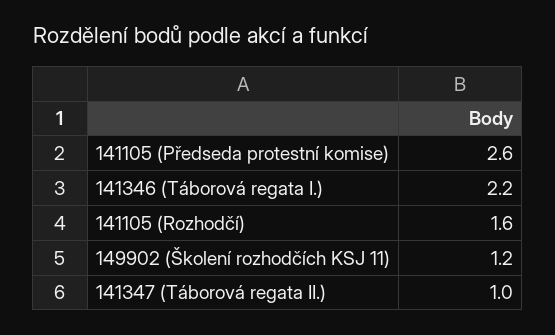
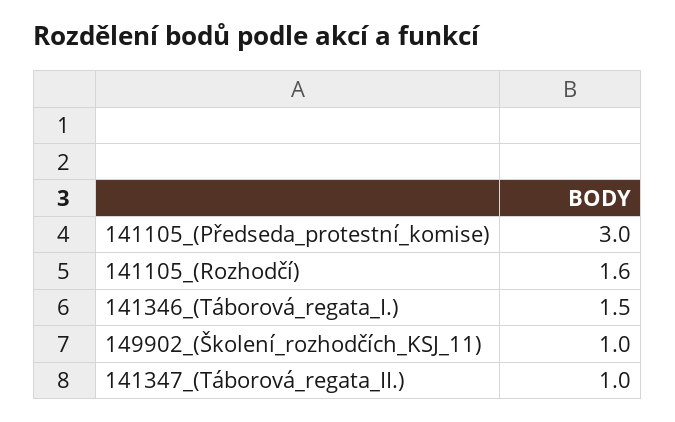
  {
-   "141105 (Předseda protestní komise)": 2.6,
+   "141105 (Předseda protestní komise)": 3,
-   "141346 (Táborová regata I.)": 2.2,
+   "141346 (Táborová regata I.)": 1.5,
    "141105 (Rozhodčí)": 1.6,
-   "149902 (Školení rozhodčích KSJ 11)": 1.2,
+   "149902 (Školení rozhodčích KSJ 11)": 1,
    "141347 (Táborová regata II.)": 1
  }

